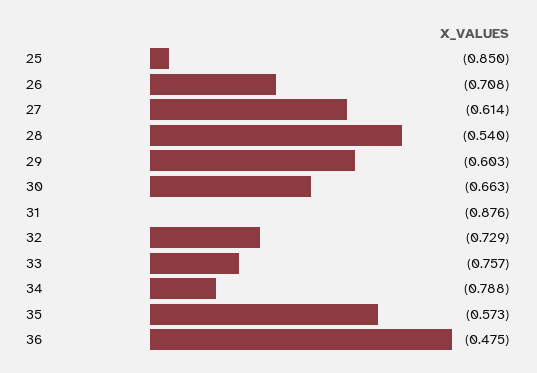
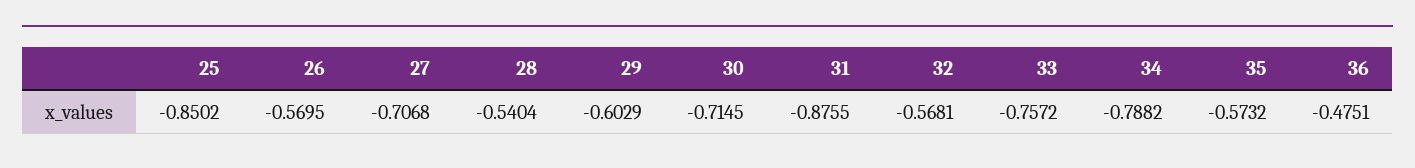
  {
    "25": -0.8502,
-   "26": -0.708,
+   "26": -0.5695,
-   "27": -0.614,
+   "27": -0.7068,
    "28": -0.5404,
    "29": -0.6029,
-   "30": -0.663,
+   "30": -0.7145,
    "31": -0.8755,
-   "32": -0.729,
+   "32": -0.5681,
    "33": -0.7572,
    "34": -0.7882,
    "35": -0.5732,
    "36": -0.4751
  }

